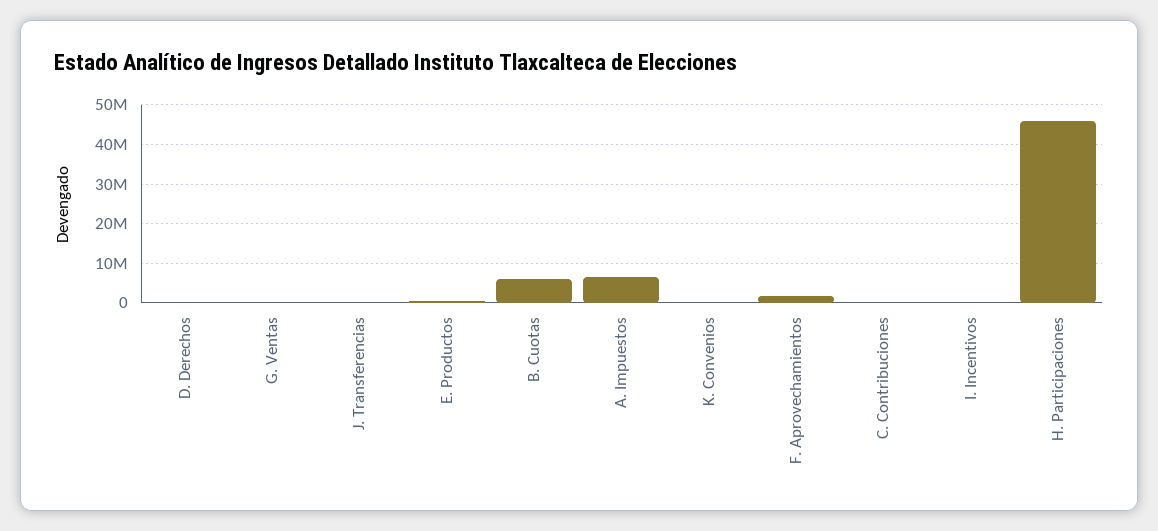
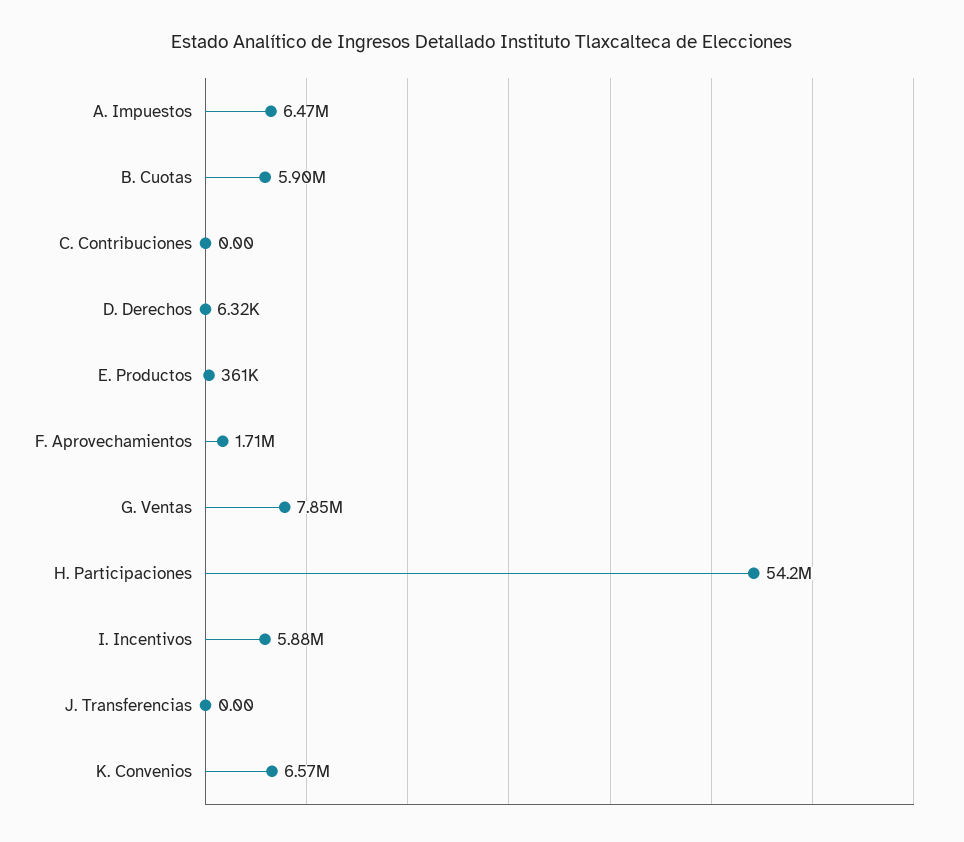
  {
    "D. Derechos": 6320,
-   "G. Ventas": 0,
+   "G. Ventas": 7850000,
    "J. Transferencias": 0,
    "E. Productos": 361000,
    "B. Cuotas": 5900000,
    "A. Impuestos": 6470000,
-   "K. Convenios": 0,
+   "K. Convenios": 6570000,
    "F. Aprovechamientos": 1710000,
    "C. Contribuciones": 0,
-   "I. Incentivos": 0,
+   "I. Incentivos": 5880000,
-   "H. Participaciones": 46000000
+   "H. Participaciones": 54200000
  }

